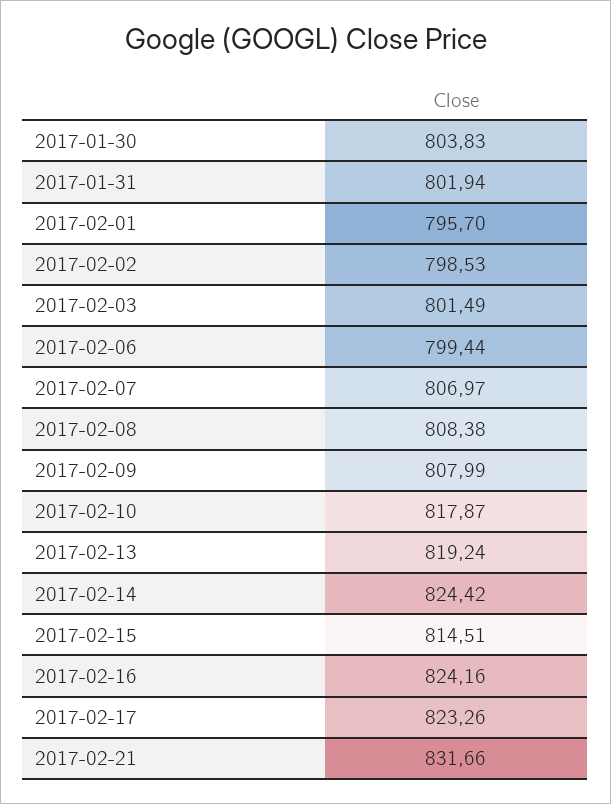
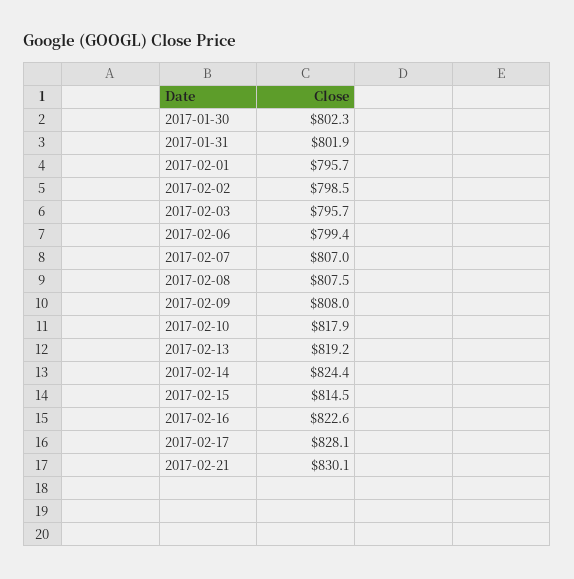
  {
-   "2017-01-30": 803.83,
+   "2017-01-30": 802.3,
    "2017-01-31": 801.94,
    "2017-02-01": 795.7,
    "2017-02-02": 798.53,
-   "2017-02-03": 801.49,
+   "2017-02-03": 795.7,
    "2017-02-06": 799.44,
    "2017-02-07": 806.97,
-   "2017-02-08": 808.38,
+   "2017-02-08": 807.5,
    "2017-02-09": 807.99,
    "2017-02-10": 817.87,
    "2017-02-13": 819.24,
    "2017-02-14": 824.42,
    "2017-02-15": 814.51,
-   "2017-02-16": 824.16,
+   "2017-02-16": 822.6,
-   "2017-02-17": 823.26,
+   "2017-02-17": 828.1,
-   "2017-02-21": 831.66
+   "2017-02-21": 830.1
  }

